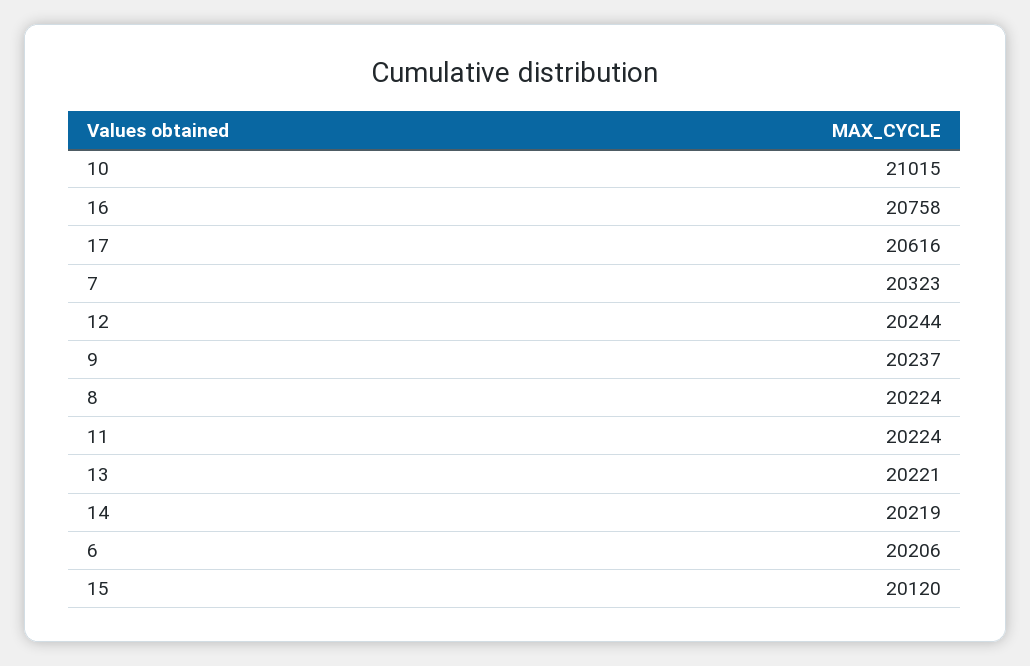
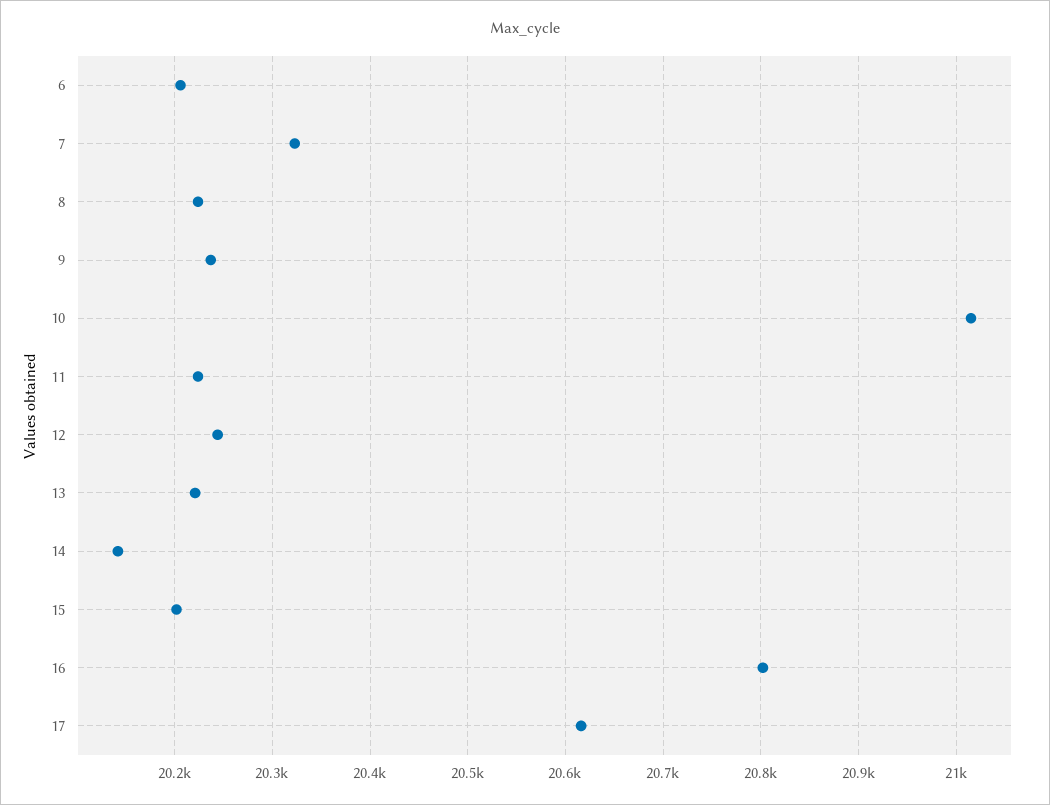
  {
    "10": 21015,
-   "16": 20758,
+   "16": 20800,
    "17": 20616,
    "7": 20323,
    "12": 20244,
    "9": 20237,
    "8": 20224,
    "11": 20224,
    "13": 20221,
-   "14": 20219,
+   "14": 20140,
    "6": 20206,
-   "15": 20120
+   "15": 20200
  }

